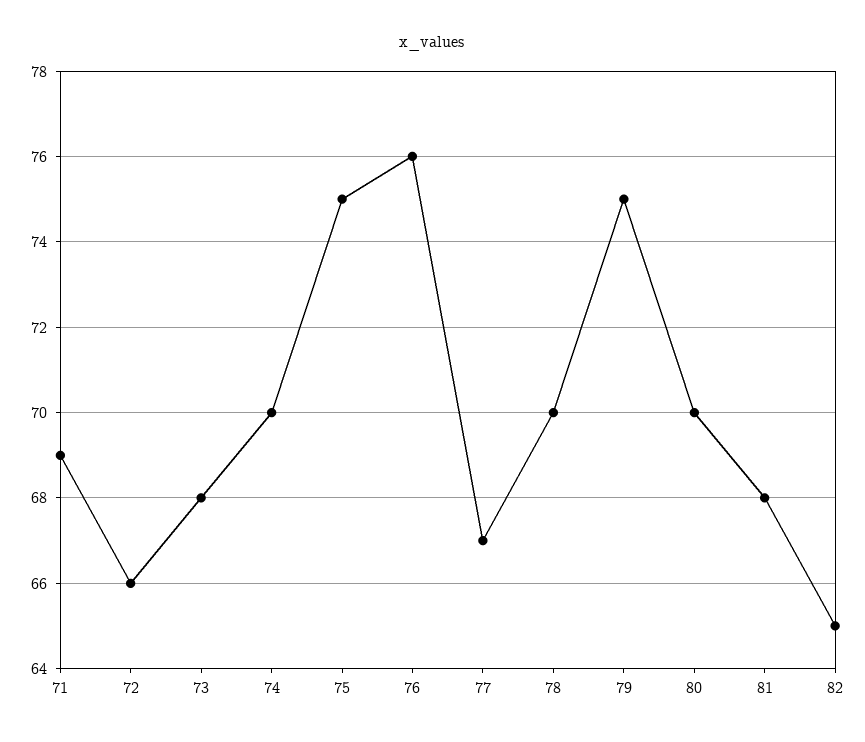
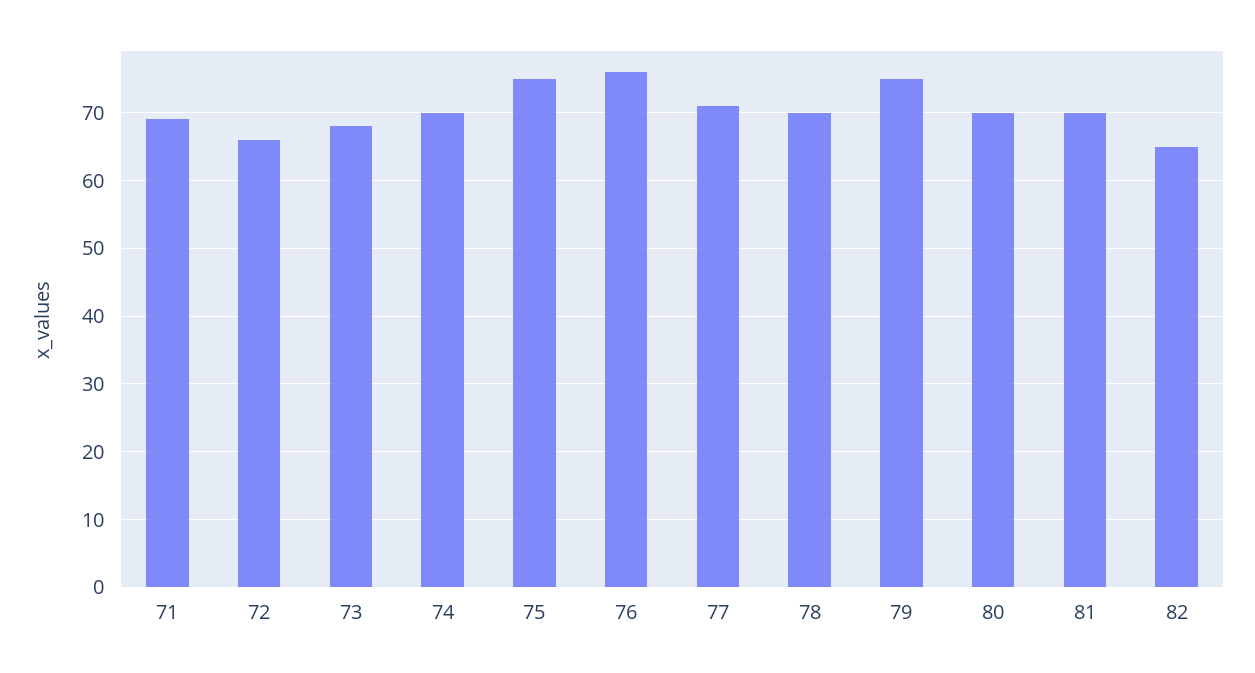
  {
    "71": 69,
    "72": 66,
    "73": 68,
    "74": 70,
    "75": 75,
    "76": 76,
-   "77": 67,
+   "77": 71,
    "78": 70,
    "79": 75,
    "80": 70,
-   "81": 68,
+   "81": 70,
    "82": 65
  }

